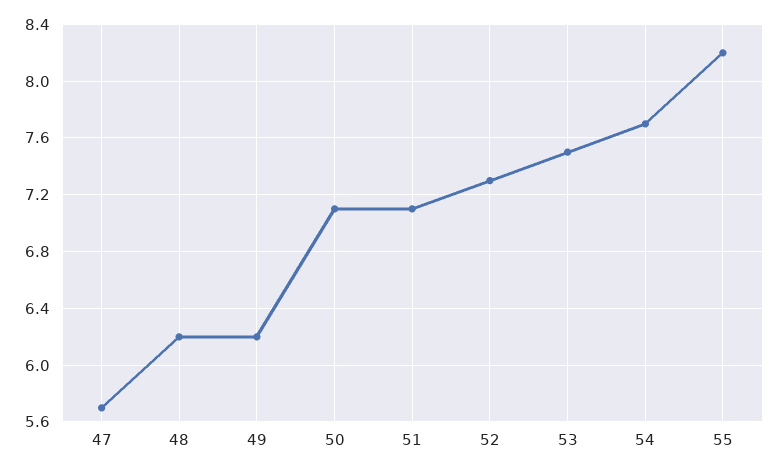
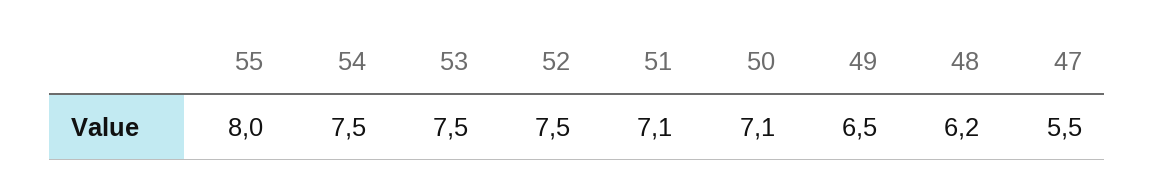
  {
-   "47": 5.7,
+   "47": 5.5,
    "48": 6.2,
-   "49": 6.2,
+   "49": 6.5,
    "50": 7.1,
    "51": 7.1,
-   "52": 7.3,
+   "52": 7.5,
    "53": 7.5,
-   "54": 7.7,
+   "54": 7.5,
-   "55": 8.2
+   "55": 8
  }

